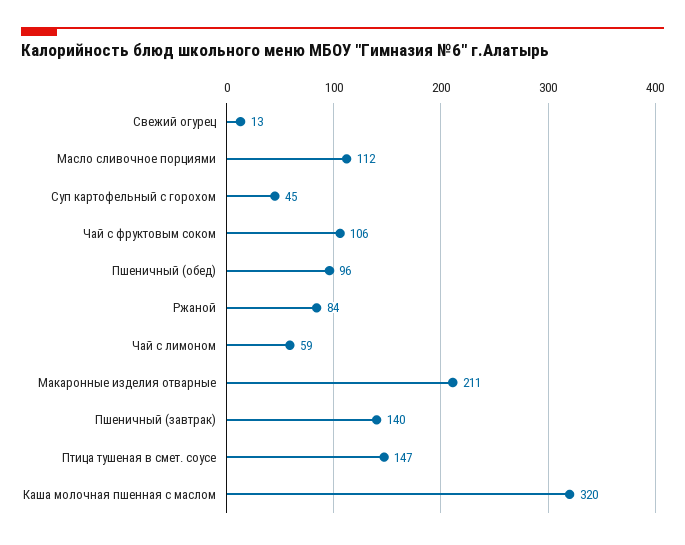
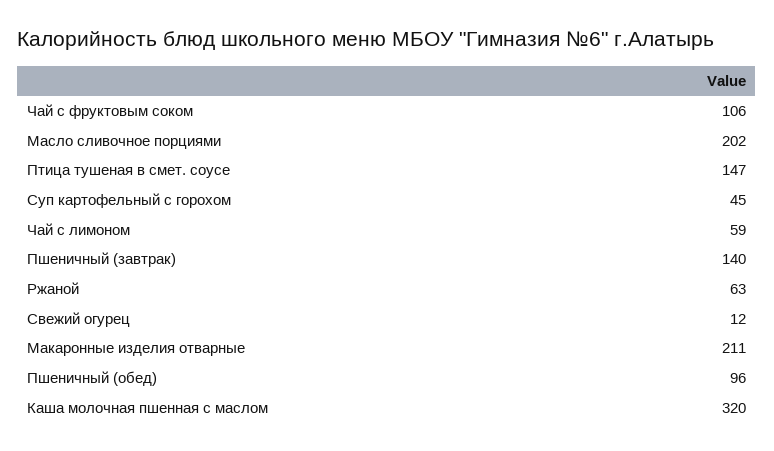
  {
-   "Свежий огурец": 13,
+   "Свежий огурец": 12,
-   "Масло сливочное порциями": 112,
+   "Масло сливочное порциями": 202,
    "Суп картофельный с горохом": 45,
    "Чай с фруктовым соком": 106,
    "Пшеничный (обед)": 96,
-   "Ржаной": 84,
+   "Ржаной": 63,
    "Чай с лимоном": 59,
    "Макаронные изделия отварные": 211,
    "Пшеничный (завтрак)": 140,
    "Птица тушеная в смет. соусе": 147,
    "Каша молочная пшенная с маслом": 320
  }

